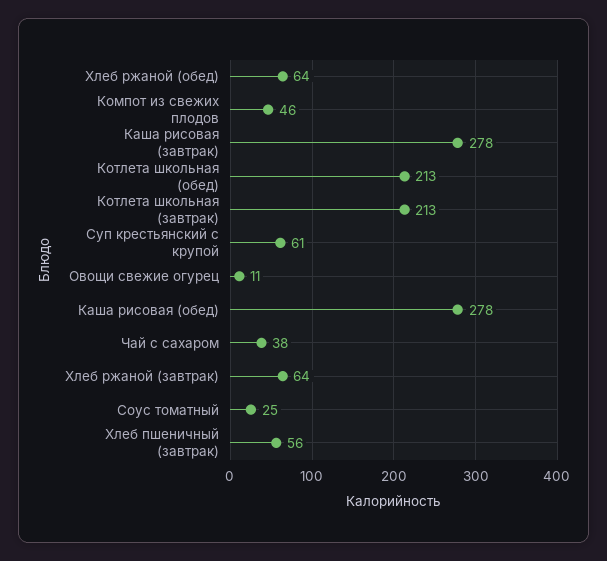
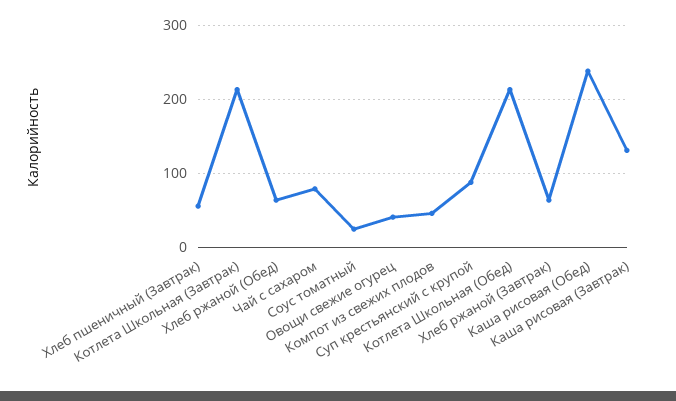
  {
    "Хлеб ржаной (обед)": 64,
    "Компот из свежих плодов": 46,
-   "Каша рисовая (завтрак)": 278,
+   "Каша рисовая (завтрак)": 130,
    "Котлета школьная (обед)": 213,
    "Котлета школьная (завтрак)": 213,
-   "Суп крестьянский с крупой": 61,
+   "Суп крестьянский с крупой": 90,
-   "Овощи свежие огурец": 11,
+   "Овощи свежие огурец": 40,
-   "Каша рисовая (обед)": 278,
+   "Каша рисовая (обед)": 240,
-   "Чай с сахаром": 38,
+   "Чай с сахаром": 80,
    "Хлеб ржаной (завтрак)": 64,
    "Соус томатный": 25,
    "Хлеб пшеничный (завтрак)": 56
  }

